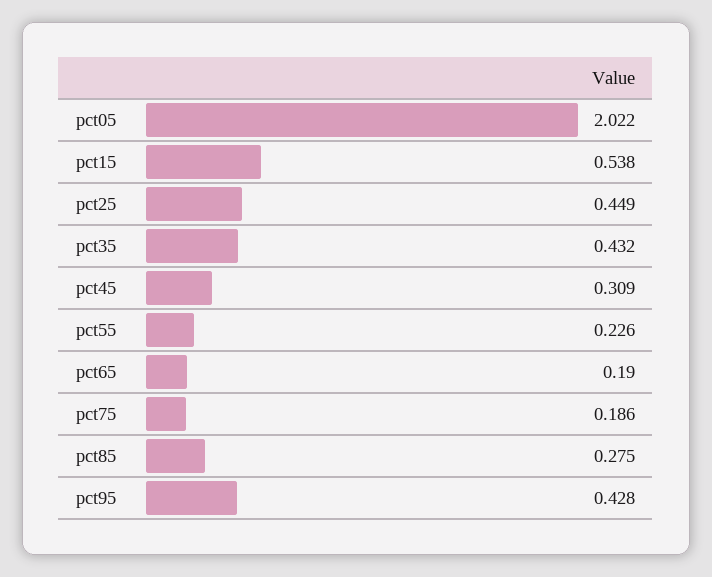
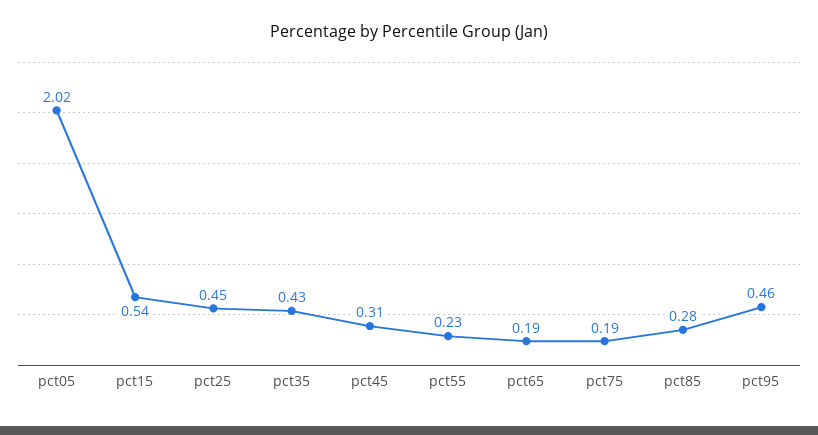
  {
    "pct05": 2.022,
    "pct15": 0.538,
    "pct25": 0.449,
    "pct35": 0.432,
    "pct45": 0.309,
    "pct55": 0.226,
    "pct65": 0.19,
    "pct75": 0.186,
    "pct85": 0.275,
-   "pct95": 0.428
+   "pct95": 0.46
  }

